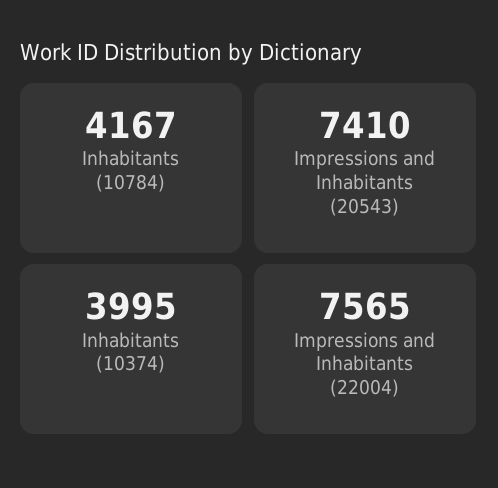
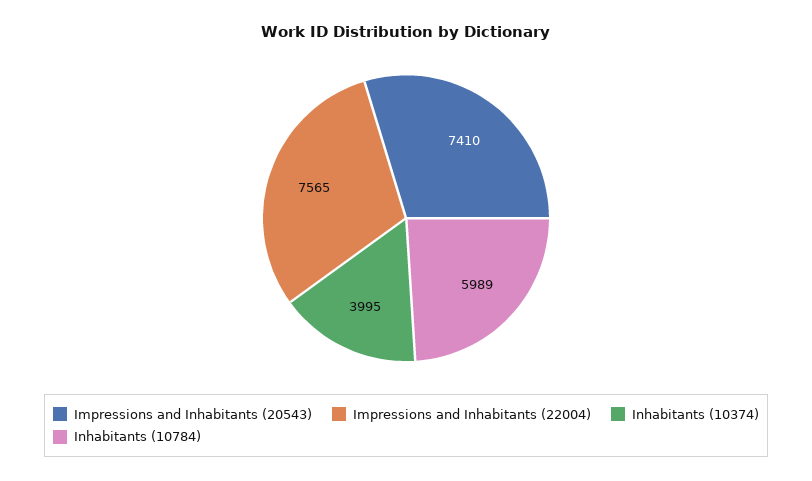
  {
-   "Inhabitants (10784)": 4167,
+   "Inhabitants (10784)": 5989,
    "Impressions and Inhabitants (20543)": 7410,
    "Inhabitants (10374)": 3995,
    "Impressions and Inhabitants (22004)": 7565
  }

